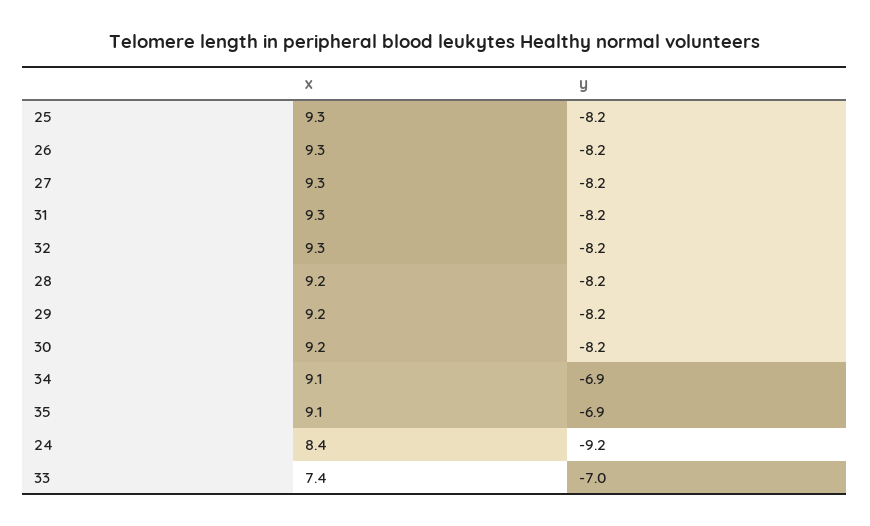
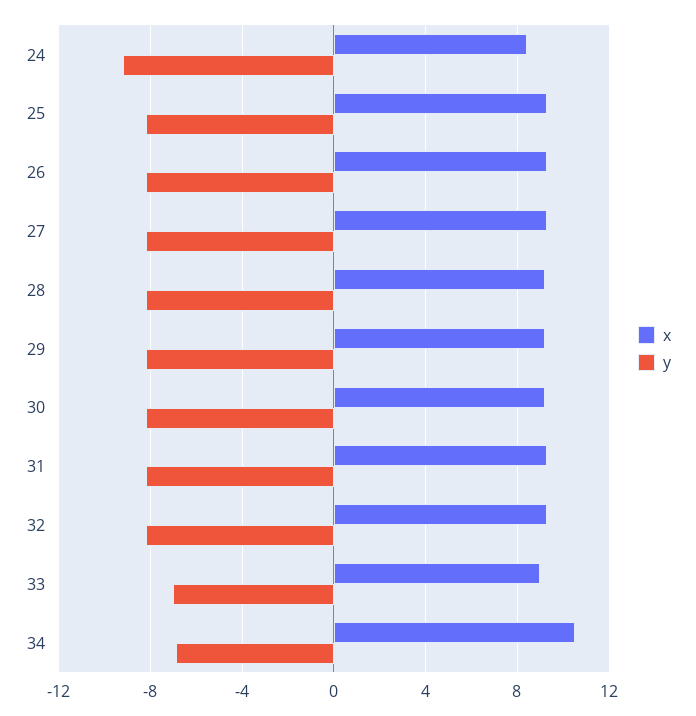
  {
    "x": {
      "25": 9.3,
      "26": 9.3,
      "27": 9.3,
      "31": 9.3,
      "32": 9.3,
      "28": 9.2,
      "29": 9.2,
      "30": 9.2,
-     "34": 9.1,
+     "34": 10.5,
-     "35": 9.1,
      "24": 8.4,
-     "33": 7.4
+     "33": 9
    },
    "y": {
      "25": -8.2,
      "26": -8.2,
      "27": -8.2,
      "31": -8.2,
      "32": -8.2,
      "28": -8.2,
      "29": -8.2,
      "30": -8.2,
      "34": -6.9,
-     "35": -6.9,
      "24": -9.2,
      "33": -7
    }
  }

